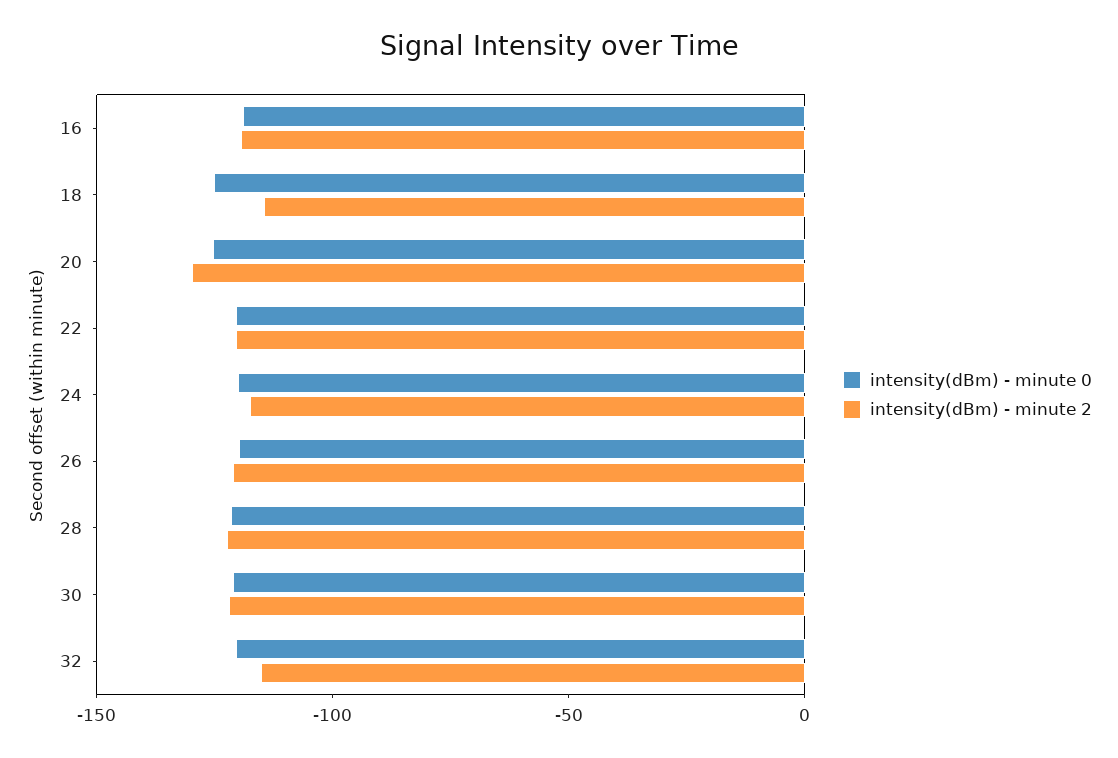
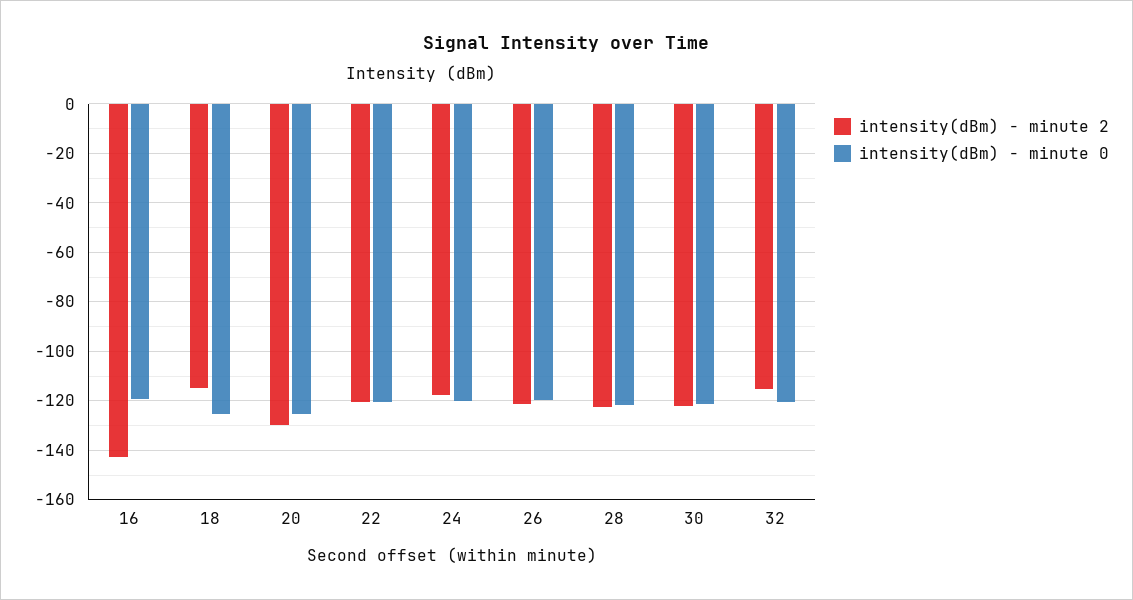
  {
    "intensity(dBm) - minute 0": {
      "16": -120,
      "18": -125,
      "20": -125,
      "22": -120,
      "24": -120,
      "26": -120,
      "28": -122.5,
      "30": -120,
      "32": -120
    },
    "intensity(dBm) - minute 2": {
-     "16": -120,
+     "16": -142.5,
      "18": -115,
      "20": -130,
      "22": -120,
      "24": -117.5,
      "26": -120,
      "28": -122.5,
      "30": -122.5,
      "32": -115
    }
  }

